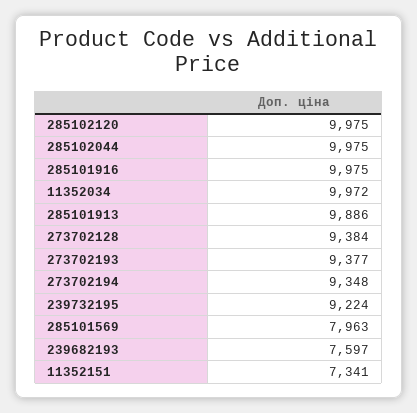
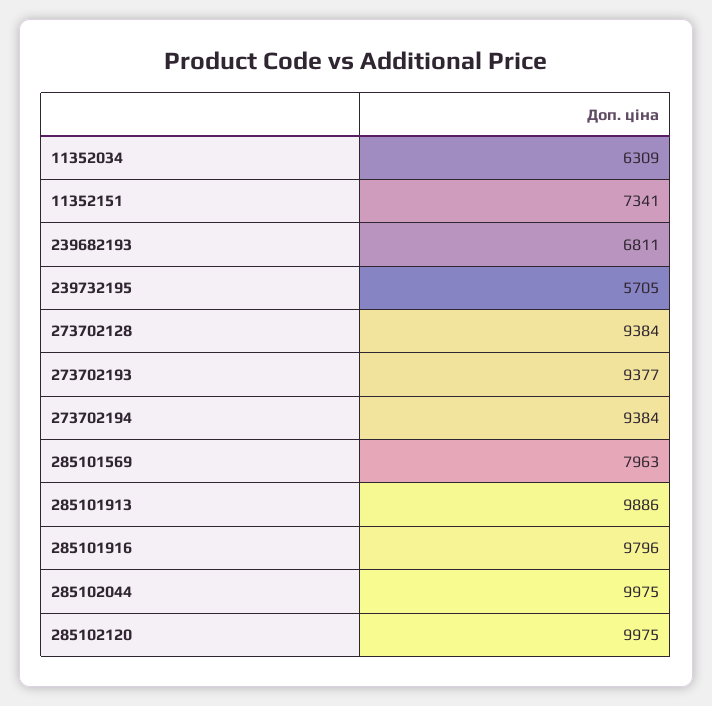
  {
    "285102120": 9975,
    "285102044": 9975,
-   "285101916": 9975,
+   "285101916": 9796,
-   "11352034": 9972,
+   "11352034": 6309,
    "285101913": 9886,
    "273702128": 9384,
    "273702193": 9377,
-   "273702194": 9348,
+   "273702194": 9384,
-   "239732195": 9224,
+   "239732195": 5705,
    "285101569": 7963,
-   "239682193": 7597,
+   "239682193": 6811,
    "11352151": 7341
  }

